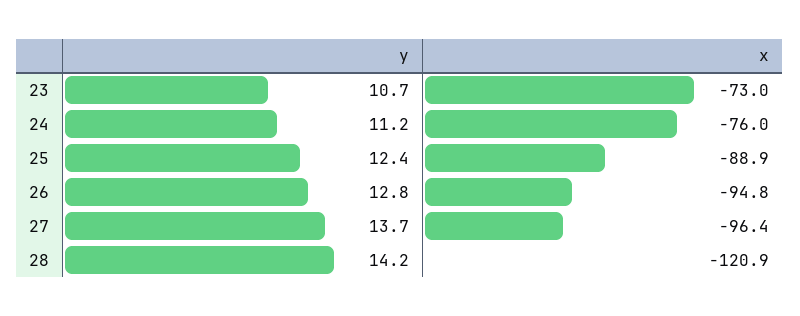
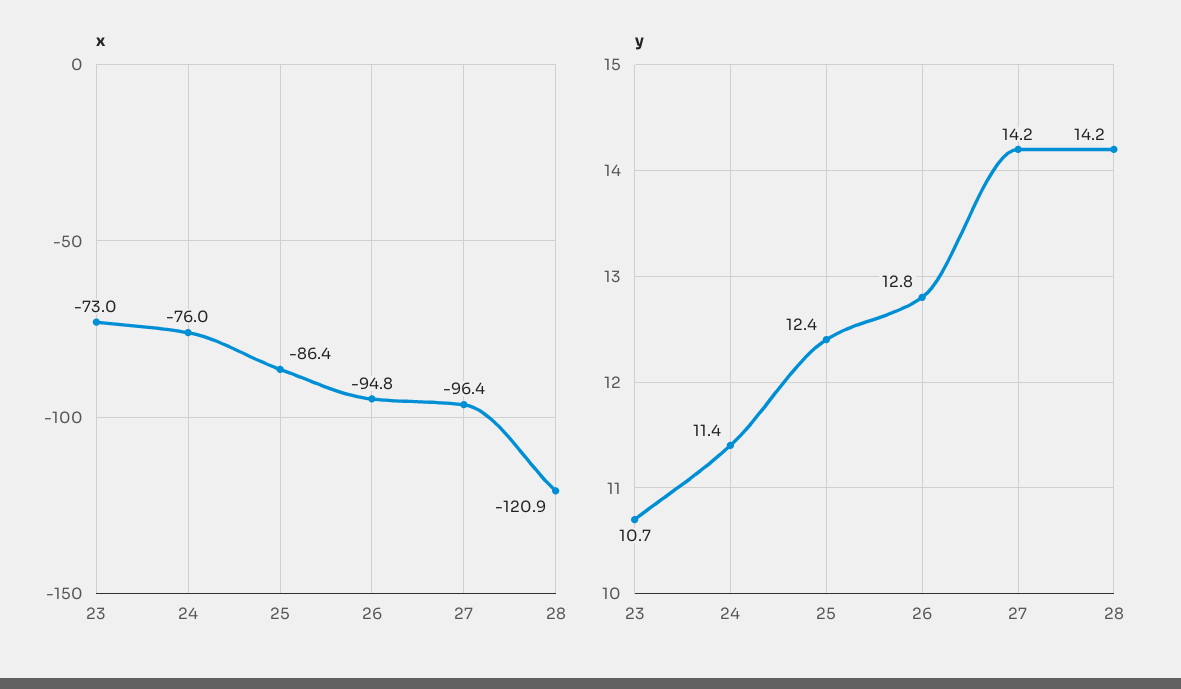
  {
    "y": {
      "23": 10.7,
-     "24": 11.2,
+     "24": 11.4,
      "25": 12.4,
      "26": 12.8,
-     "27": 13.7,
+     "27": 14.2,
      "28": 14.2
    },
    "x": {
      "23": -73,
      "24": -76,
-     "25": -88.9,
+     "25": -86.4,
      "26": -94.8,
      "27": -96.4,
      "28": -120.9
    }
  }

